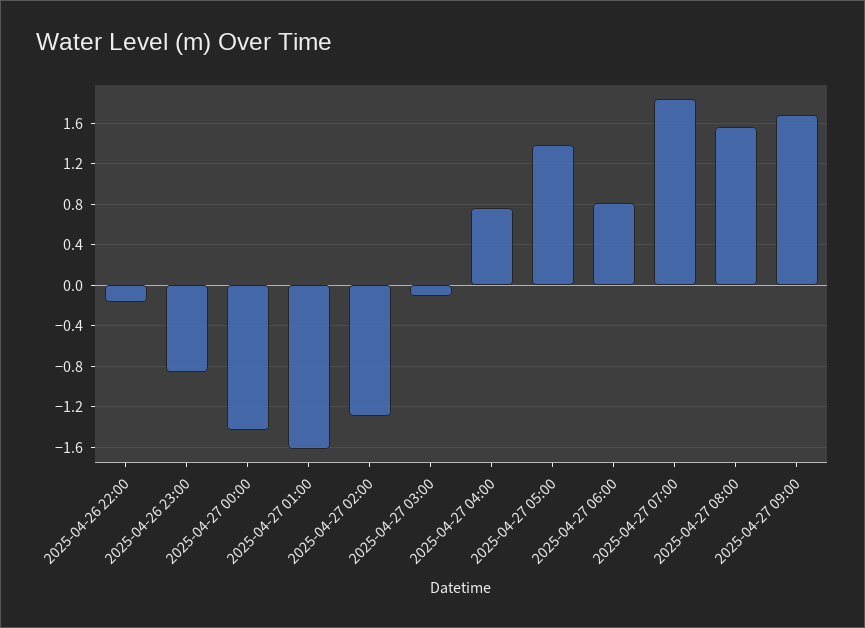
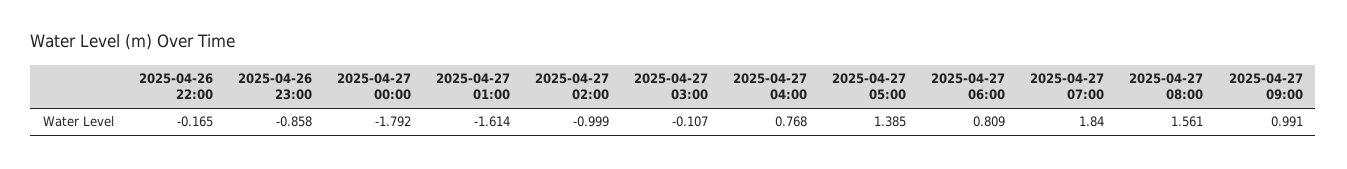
  {
    "2025-04-26 22:00": -0.165,
    "2025-04-26 23:00": -0.858,
-   "2025-04-27 00:00": -1.4,
+   "2025-04-27 00:00": -1.792,
    "2025-04-27 01:00": -1.614,
-   "2025-04-27 02:00": -1.3,
+   "2025-04-27 02:00": -0.999,
    "2025-04-27 03:00": -0.107,
    "2025-04-27 04:00": 0.768,
    "2025-04-27 05:00": 1.385,
    "2025-04-27 06:00": 0.809,
    "2025-04-27 07:00": 1.84,
    "2025-04-27 08:00": 1.561,
-   "2025-04-27 09:00": 1.7
+   "2025-04-27 09:00": 0.991
  }

